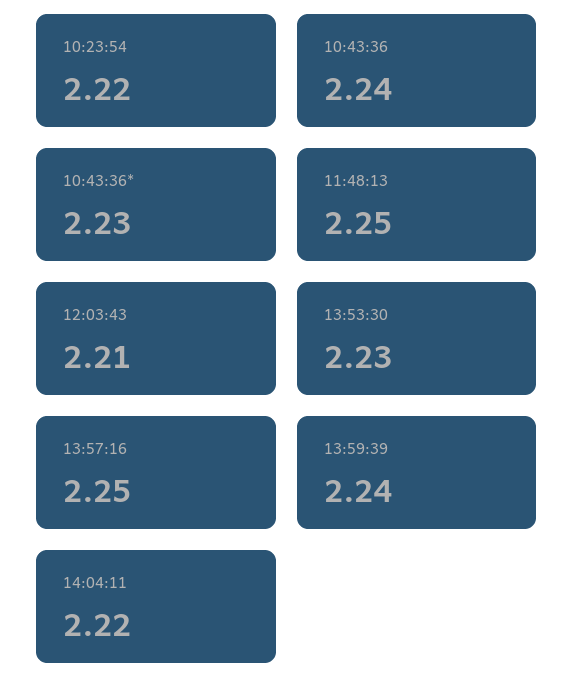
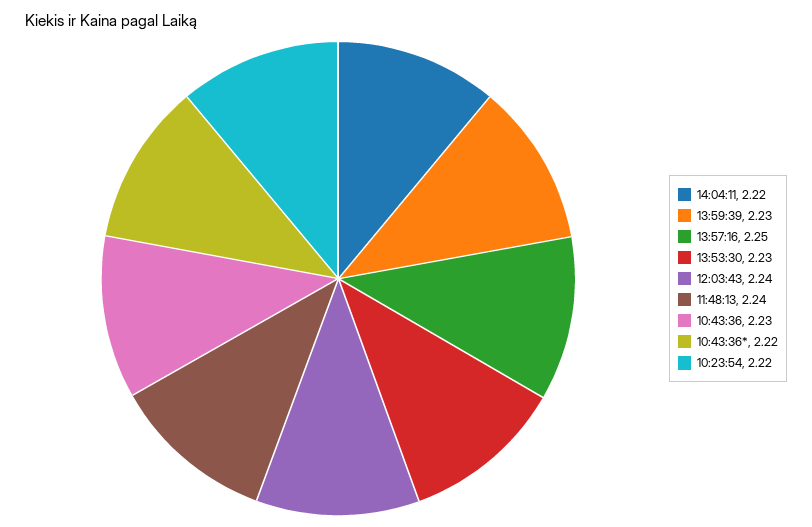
  {
    "10:23:54": 2.22,
-   "10:43:36": 2.24,
+   "10:43:36": 2.23,
-   "10:43:36*": 2.23,
+   "10:43:36*": 2.22,
-   "11:48:13": 2.25,
+   "11:48:13": 2.24,
-   "12:03:43": 2.21,
+   "12:03:43": 2.24,
    "13:53:30": 2.23,
    "13:57:16": 2.25,
-   "13:59:39": 2.24,
+   "13:59:39": 2.23,
    "14:04:11": 2.22
  }

